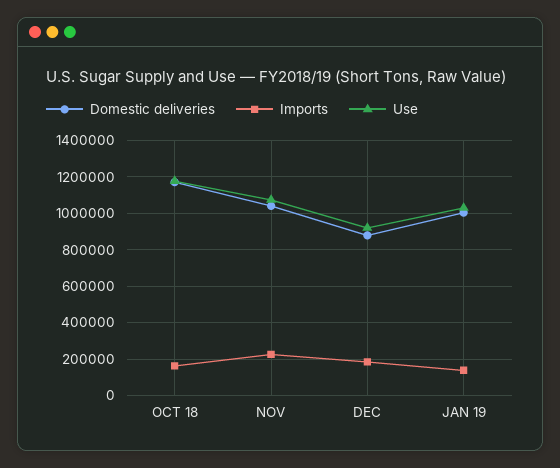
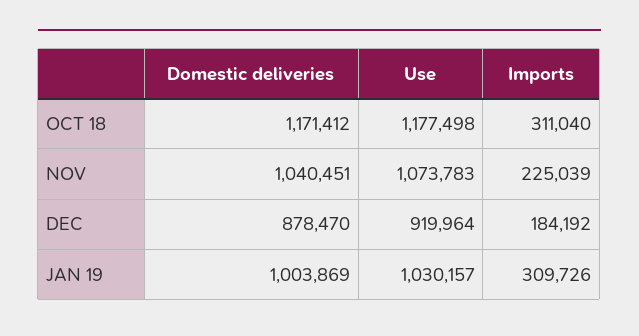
  {
    "Domestic deliveries": {
      "OCT 18": 1171412,
      "NOV": 1040451,
      "DEC": 878470,
      "JAN 19": 1003869
    },
    "Imports": {
-     "OCT 18": 150000,
+     "OCT 18": 311040,
      "NOV": 225039,
      "DEC": 184192,
-     "JAN 19": 150000
+     "JAN 19": 309726
    },
    "Use": {
      "OCT 18": 1177498,
      "NOV": 1073783,
      "DEC": 919964,
      "JAN 19": 1030157
    }
  }

